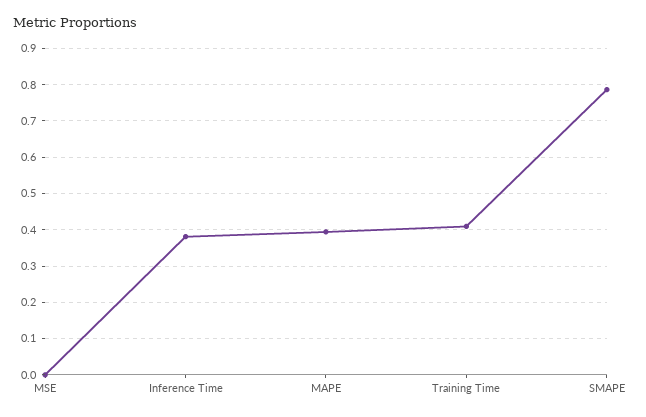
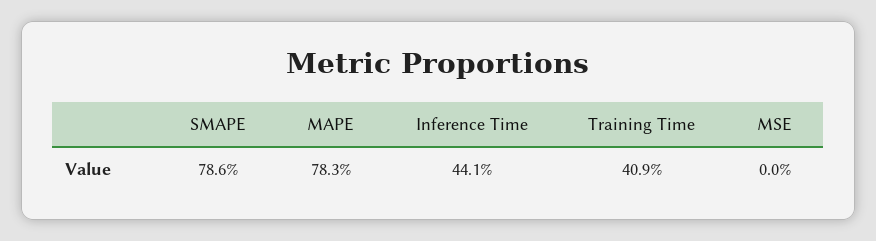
  {
    "MSE": 0,
-   "Inference Time": 0.38,
+   "Inference Time": 0.441,
-   "MAPE": 0.4,
+   "MAPE": 0.783,
    "Training Time": 0.409,
    "SMAPE": 0.786
  }

